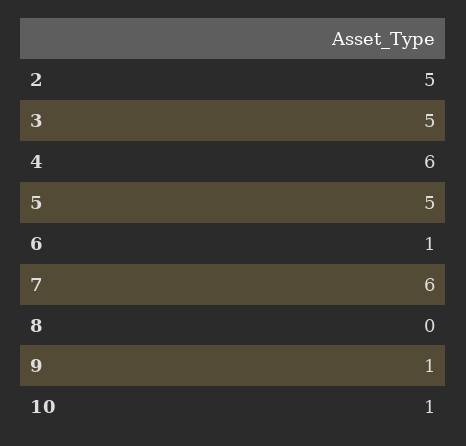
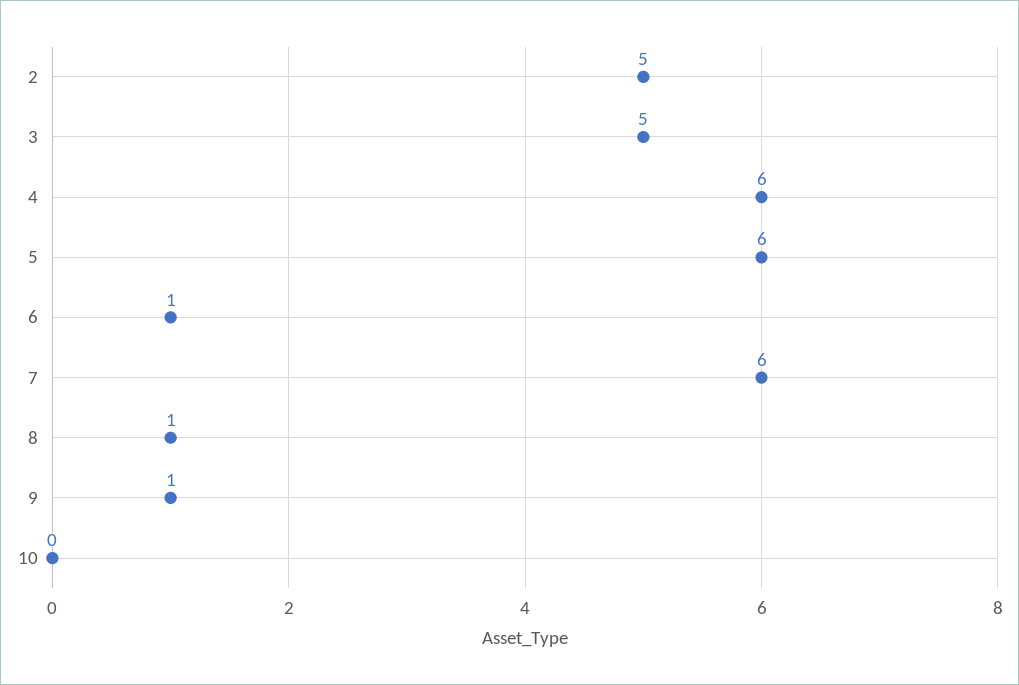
  {
    "2": 5,
    "3": 5,
    "4": 6,
-   "5": 5,
+   "5": 6,
    "6": 1,
    "7": 6,
-   "8": 0,
+   "8": 1,
    "9": 1,
-   "10": 1
+   "10": 0
  }

